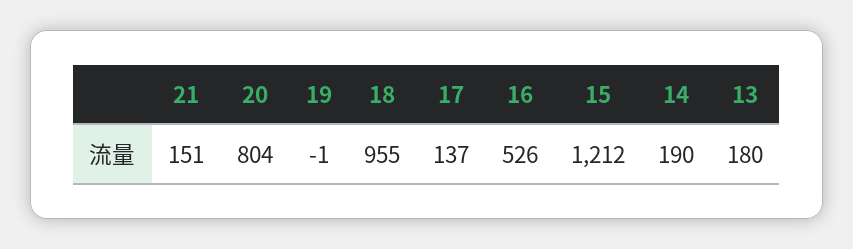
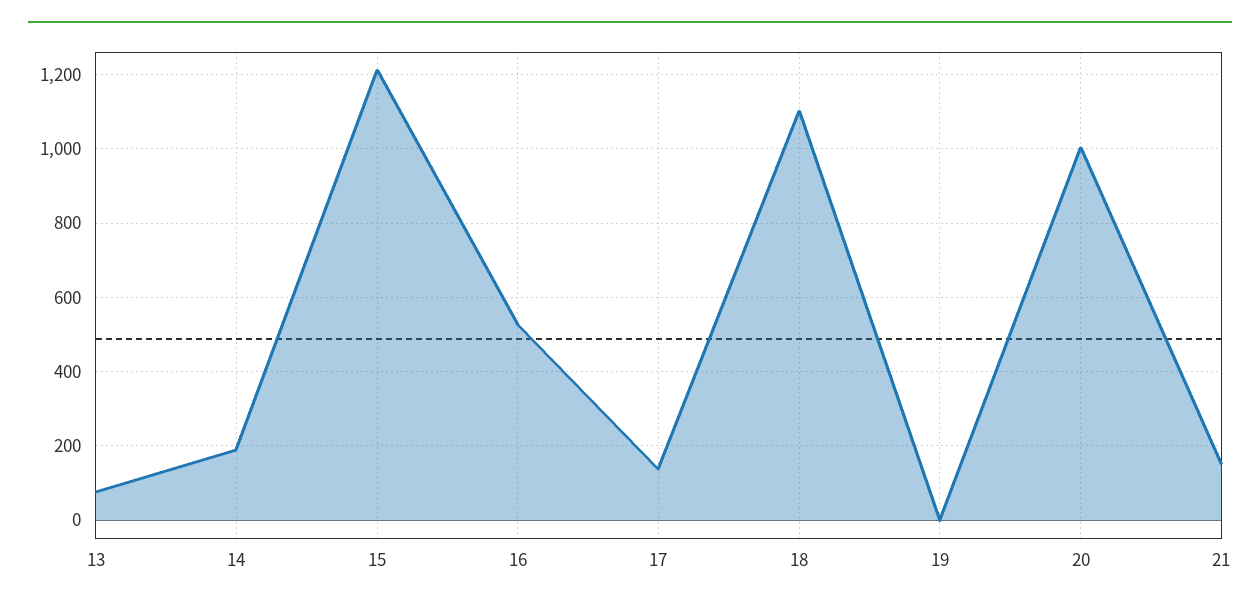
  {
    "21": 151,
-   "20": 804,
+   "20": 1000,
    "19": -1,
-   "18": 955,
+   "18": 1100,
    "17": 137,
    "16": 526,
    "15": 1212,
    "14": 190,
-   "13": 180
+   "13": 80
  }

